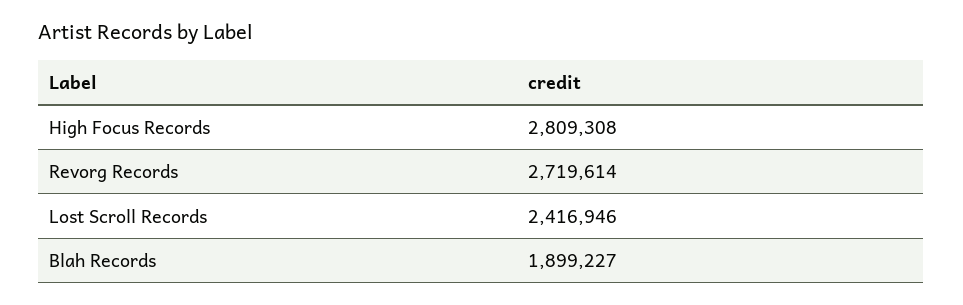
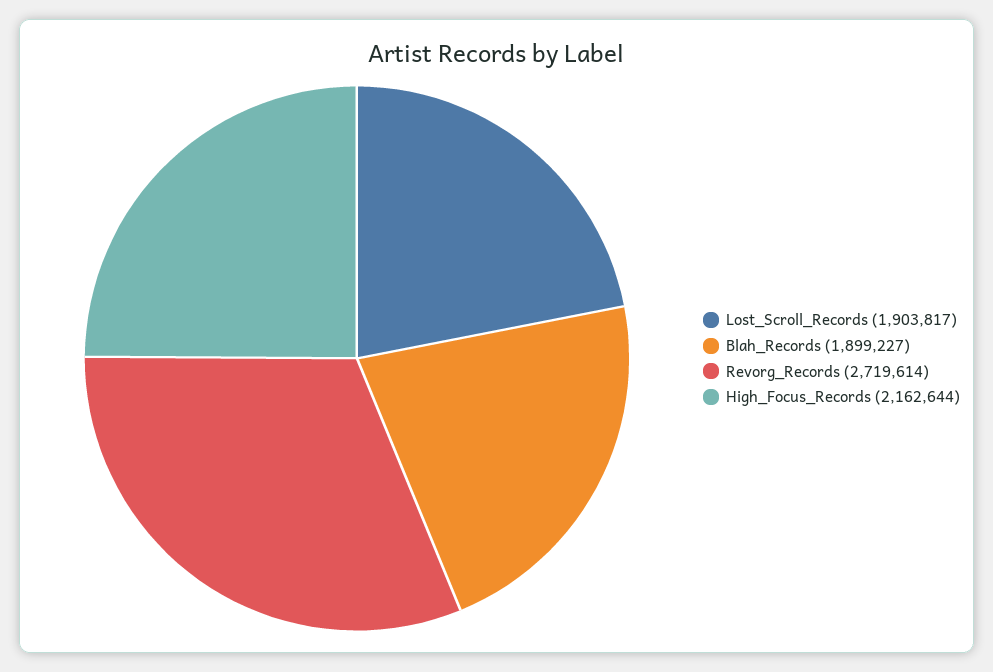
  {
-   "High Focus Records": 2809308,
+   "High Focus Records": 2162644,
    "Revorg Records": 2719614,
-   "Lost Scroll Records": 2416946,
+   "Lost Scroll Records": 1903817,
    "Blah Records": 1899227
  }

